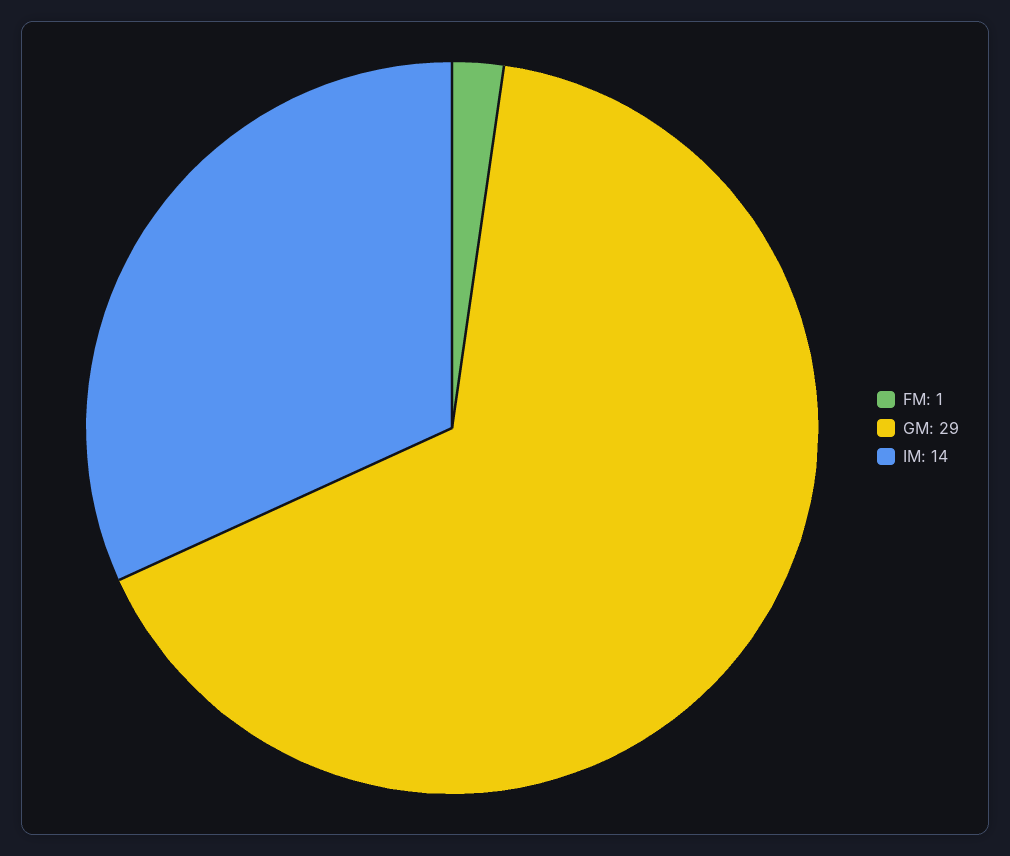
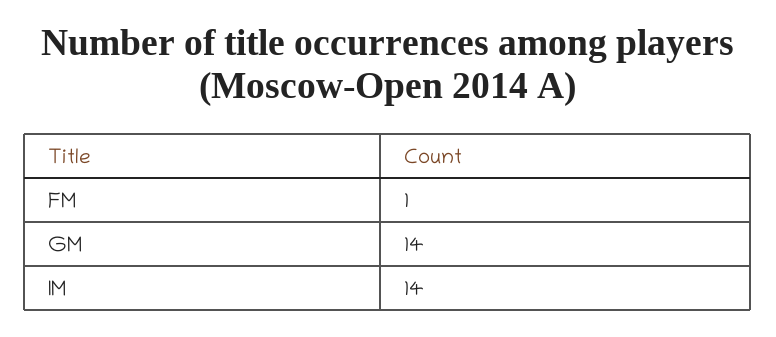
  {
    "FM": 1,
-   "GM": 29,
+   "GM": 14,
    "IM": 14
  }

